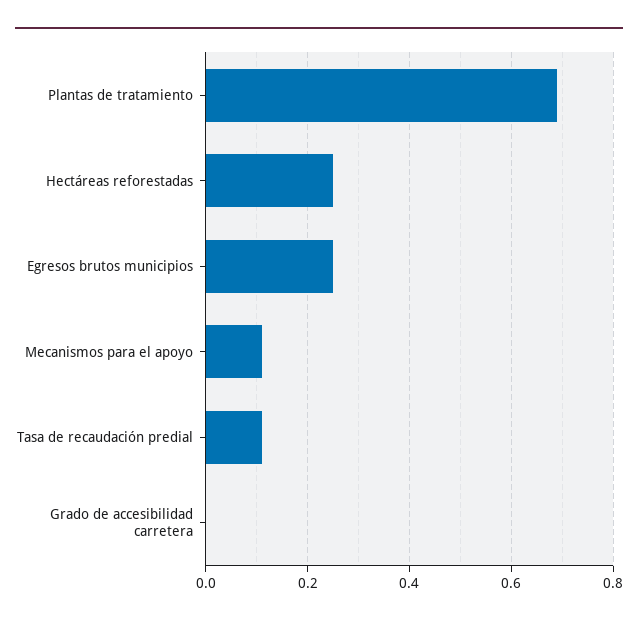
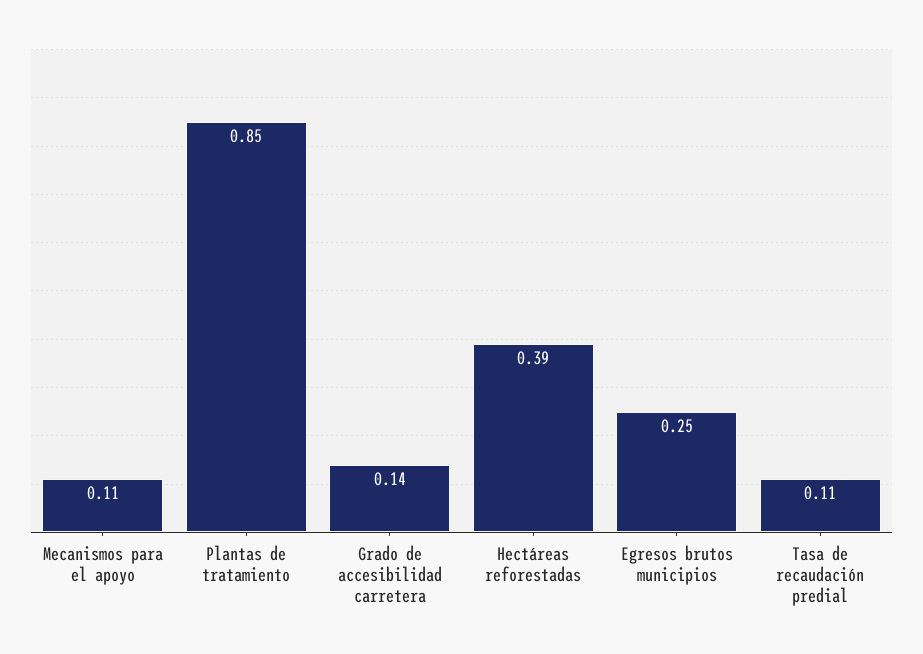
  {
-   "Plantas de tratamiento": 0.7,
+   "Plantas de tratamiento": 0.85,
-   "Hectáreas reforestadas": 0.25,
+   "Hectáreas reforestadas": 0.39,
    "Egresos brutos municipios": 0.25,
    "Mecanismos para el apoyo": 0.11,
    "Tasa de recaudación predial": 0.11,
-   "Grado de accesibilidad carretera": 0
+   "Grado de accesibilidad carretera": 0.14
  }

